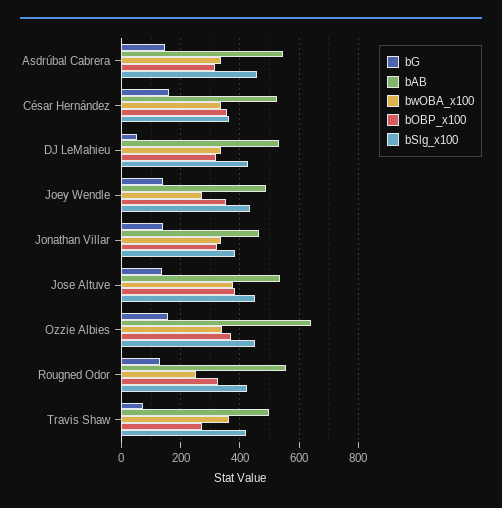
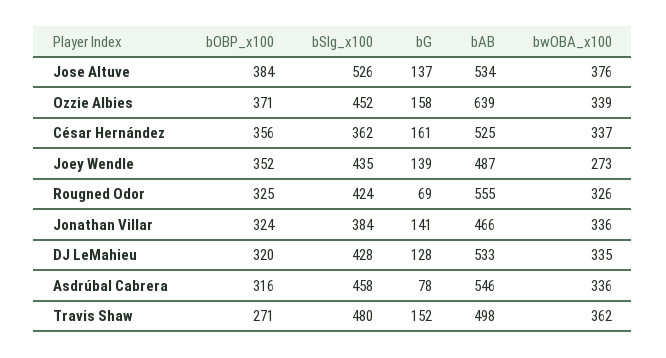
  {
    "bG": {
-     "Asdrúbal Cabrera": 150,
+     "Asdrúbal Cabrera": 78,
      "César Hernández": 161,
-     "DJ LeMahieu": 50,
+     "DJ LeMahieu": 128,
      "Joey Wendle": 139,
      "Jonathan Villar": 141,
      "Jose Altuve": 137,
      "Ozzie Albies": 158,
-     "Rougned Odor": 125,
+     "Rougned Odor": 69,
-     "Travis Shaw": 75
+     "Travis Shaw": 152
    },
    "bAB": {
      "Asdrúbal Cabrera": 546,
      "César Hernández": 525,
      "DJ LeMahieu": 533,
      "Joey Wendle": 487,
      "Jonathan Villar": 466,
      "Jose Altuve": 534,
      "Ozzie Albies": 639,
      "Rougned Odor": 555,
      "Travis Shaw": 498
    },
    "bwOBA_x100": {
      "Asdrúbal Cabrera": 336,
      "César Hernández": 337,
      "DJ LeMahieu": 335,
      "Joey Wendle": 273,
      "Jonathan Villar": 336,
      "Jose Altuve": 376,
      "Ozzie Albies": 339,
-     "Rougned Odor": 250,
+     "Rougned Odor": 326,
      "Travis Shaw": 362
    },
    "bOBP_x100": {
      "Asdrúbal Cabrera": 316,
      "César Hernández": 356,
      "DJ LeMahieu": 320,
      "Joey Wendle": 352,
      "Jonathan Villar": 324,
      "Jose Altuve": 384,
      "Ozzie Albies": 371,
      "Rougned Odor": 325,
      "Travis Shaw": 271
    },
    "bSlg_x100": {
      "Asdrúbal Cabrera": 458,
      "César Hernández": 362,
      "DJ LeMahieu": 428,
      "Joey Wendle": 435,
      "Jonathan Villar": 384,
-     "Jose Altuve": 450,
+     "Jose Altuve": 526,
      "Ozzie Albies": 452,
      "Rougned Odor": 424,
-     "Travis Shaw": 425
+     "Travis Shaw": 480
    }
  }

